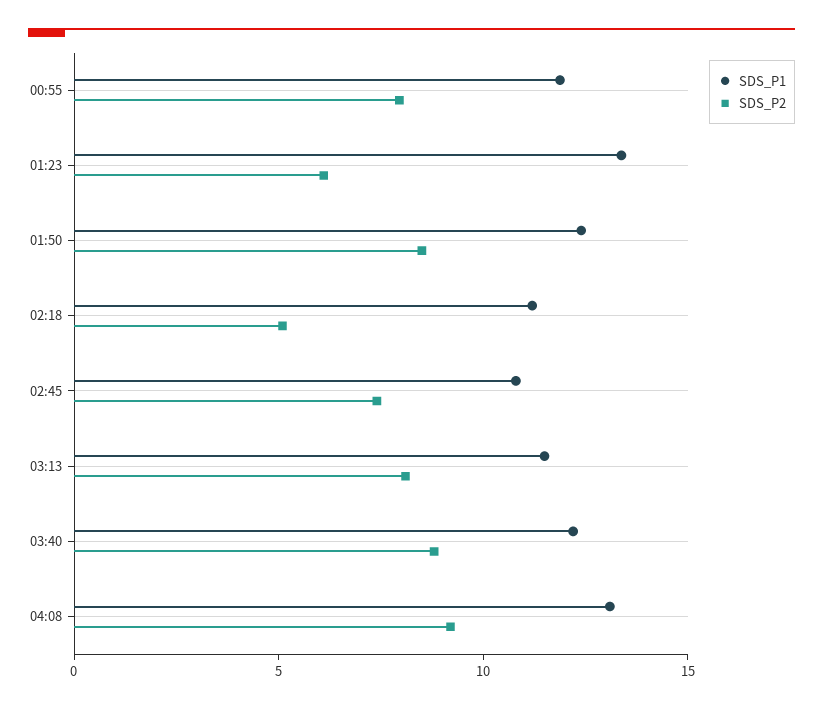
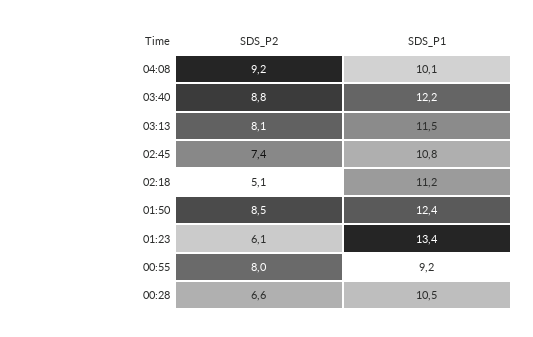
  {
    "SDS_P1": {
-     "00:55": 12,
+     "00:55": 9.2,
      "01:23": 13.4,
      "01:50": 12.4,
      "02:18": 11.2,
      "02:45": 10.8,
      "03:13": 11.5,
      "03:40": 12.2,
-     "04:08": 13
+     "04:08": 10.1,
+     "00:28": 10.5
    },
    "SDS_P2": {
      "00:55": 8,
      "01:23": 6.1,
      "01:50": 8.5,
      "02:18": 5.1,
      "02:45": 7.4,
      "03:13": 8.1,
      "03:40": 8.8,
-     "04:08": 9.2
+     "04:08": 9.2,
+     "00:28": 6.6
    }
  }

